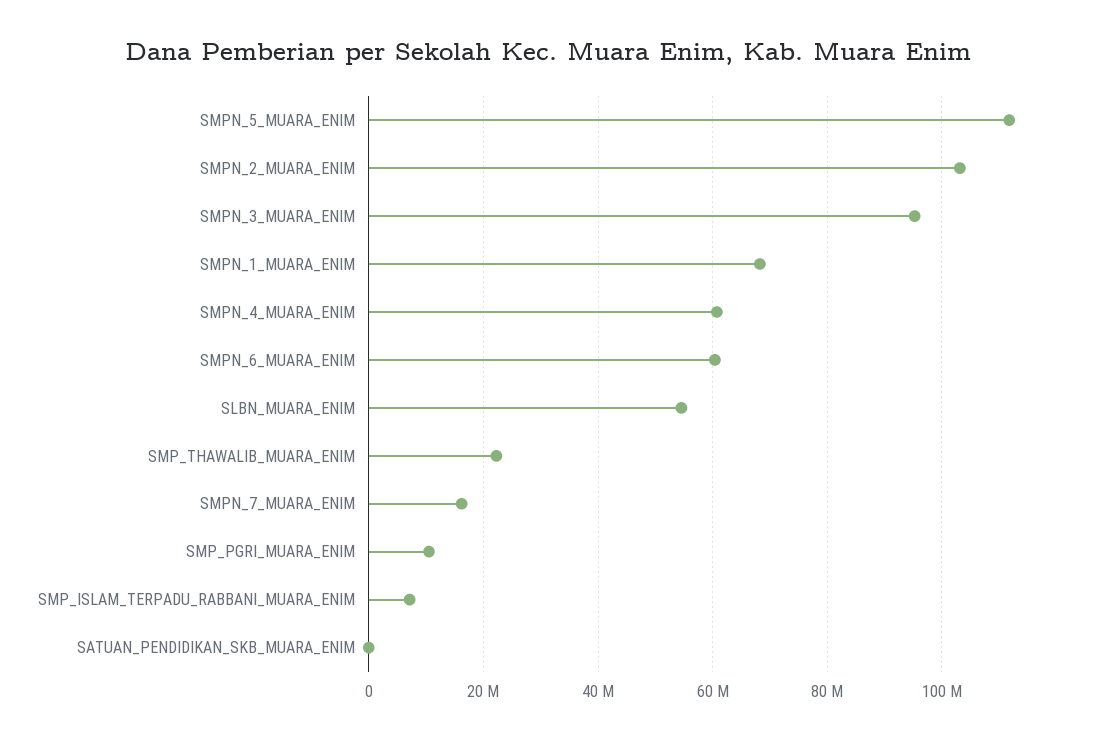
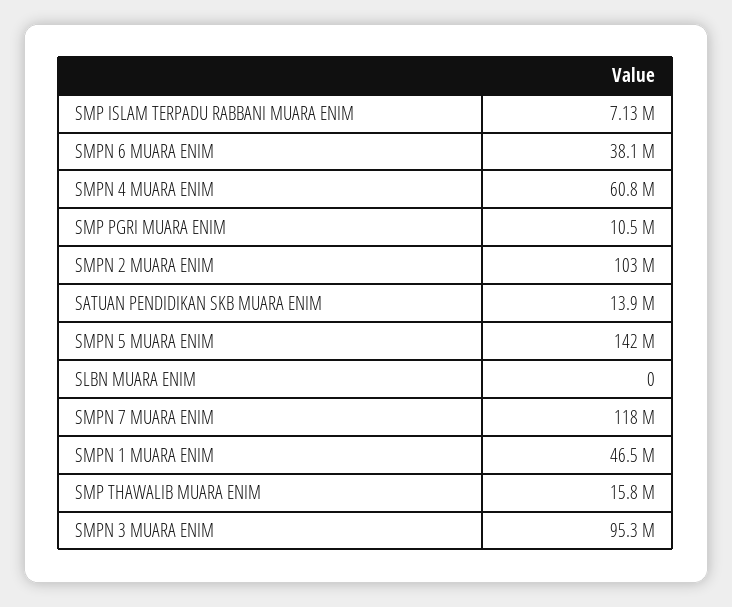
  {
-   "SMPN_5_MUARA_ENIM": 112000000,
+   "SMPN_5_MUARA_ENIM": 142000000,
    "SMPN_2_MUARA_ENIM": 103000000,
    "SMPN_3_MUARA_ENIM": 95300000,
-   "SMPN_1_MUARA_ENIM": 68000000,
+   "SMPN_1_MUARA_ENIM": 46500000,
    "SMPN_4_MUARA_ENIM": 60800000,
-   "SMPN_6_MUARA_ENIM": 60000000,
+   "SMPN_6_MUARA_ENIM": 38100000,
-   "SLBN_MUARA_ENIM": 54000000,
+   "SLBN_MUARA_ENIM": 0,
-   "SMP_THAWALIB_MUARA_ENIM": 22000000,
+   "SMP_THAWALIB_MUARA_ENIM": 15800000,
-   "SMPN_7_MUARA_ENIM": 16000000,
+   "SMPN_7_MUARA_ENIM": 118000000,
    "SMP_PGRI_MUARA_ENIM": 10500000,
    "SMP_ISLAM_TERPADU_RABBANI_MUARA_ENIM": 7130000,
-   "SATUAN_PENDIDIKAN_SKB_MUARA_ENIM": 0
+   "SATUAN_PENDIDIKAN_SKB_MUARA_ENIM": 13900000
  }

